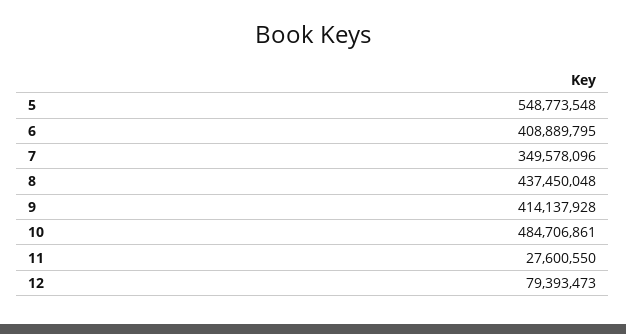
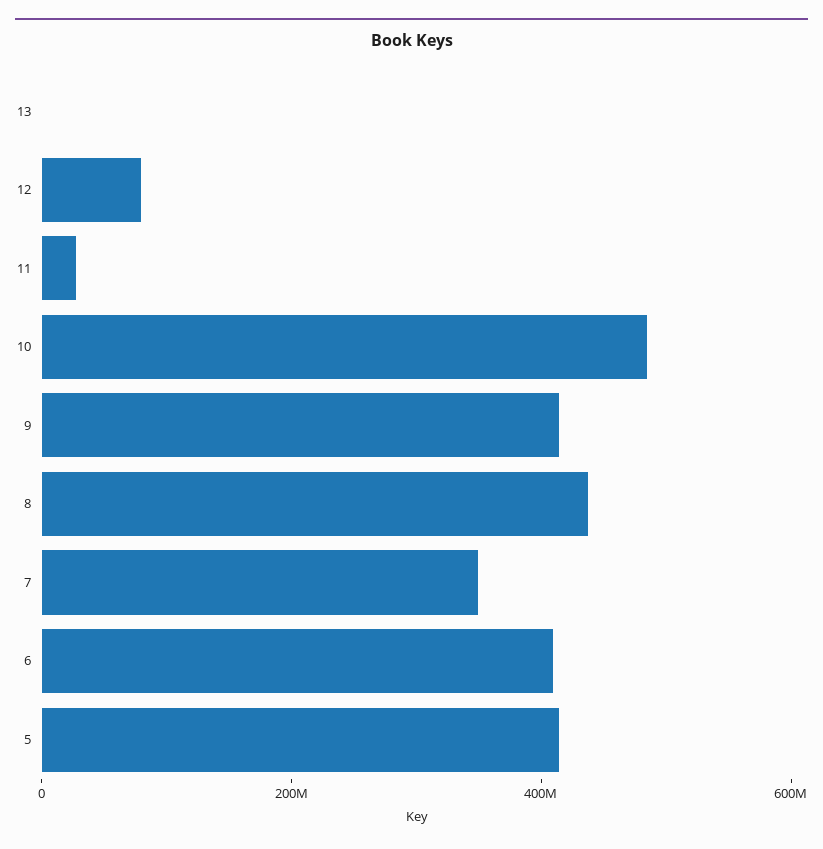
  {
-   "5": 548773548,
+   "5": 400000000,
    "6": 408889795,
    "7": 349578096,
    "8": 437450048,
    "9": 414137928,
    "10": 484706861,
    "11": 27600550,
-   "12": 79393473
+   "12": 79393473,
+   "13": 0
  }

